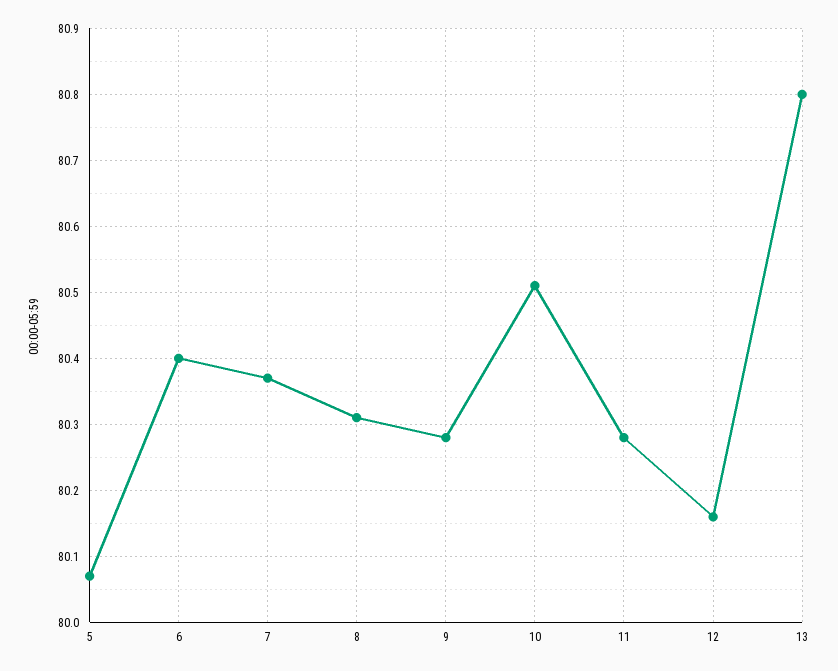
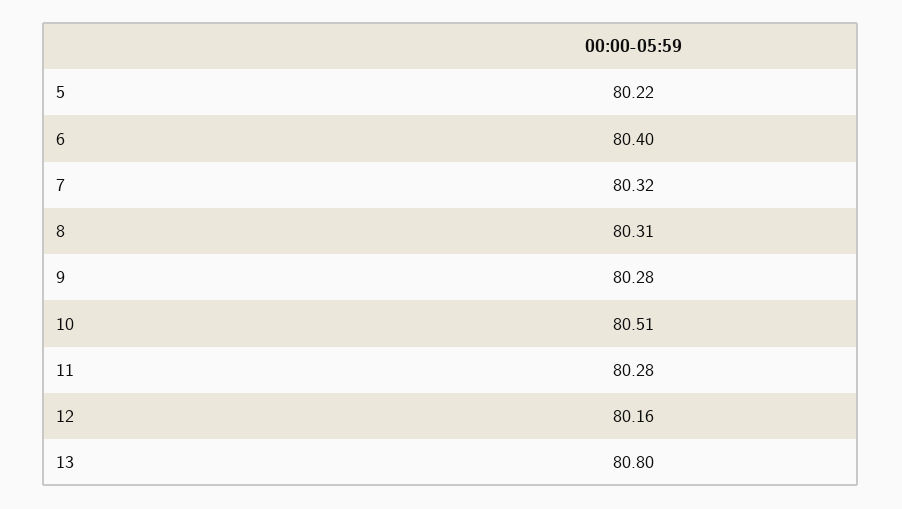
  {
-   "5": 80.07,
+   "5": 80.22,
    "6": 80.4,
-   "7": 80.37,
+   "7": 80.32,
    "8": 80.31,
    "9": 80.28,
    "10": 80.51,
    "11": 80.28,
    "12": 80.16,
    "13": 80.8
  }

